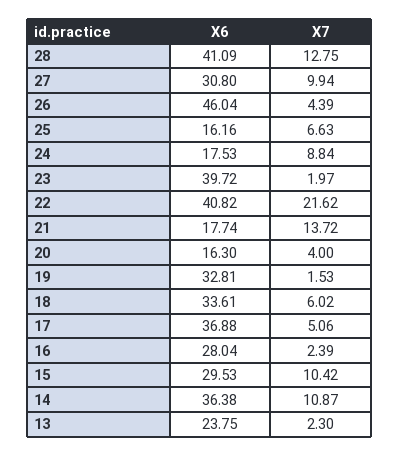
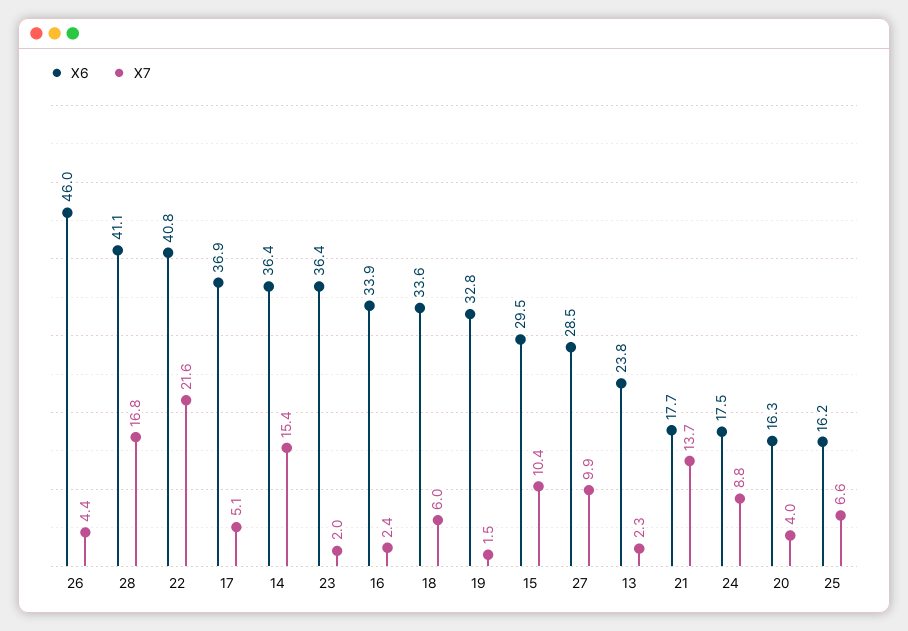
  {
    "X6": {
      "28": 41.09,
-     "27": 30.8,
+     "27": 28.5,
      "26": 46.04,
      "25": 16.16,
      "24": 17.53,
-     "23": 39.72,
+     "23": 36.4,
      "22": 40.82,
      "21": 17.74,
      "20": 16.3,
      "19": 32.81,
      "18": 33.61,
      "17": 36.88,
-     "16": 28.04,
+     "16": 33.9,
      "15": 29.53,
      "14": 36.38,
      "13": 23.75
    },
    "X7": {
-     "28": 12.75,
+     "28": 16.8,
      "27": 9.94,
      "26": 4.39,
      "25": 6.63,
      "24": 8.84,
      "23": 1.97,
      "22": 21.62,
      "21": 13.72,
      "20": 4,
      "19": 1.53,
      "18": 6.02,
      "17": 5.06,
      "16": 2.39,
      "15": 10.42,
-     "14": 10.87,
+     "14": 15.4,
      "13": 2.3
    }
  }

